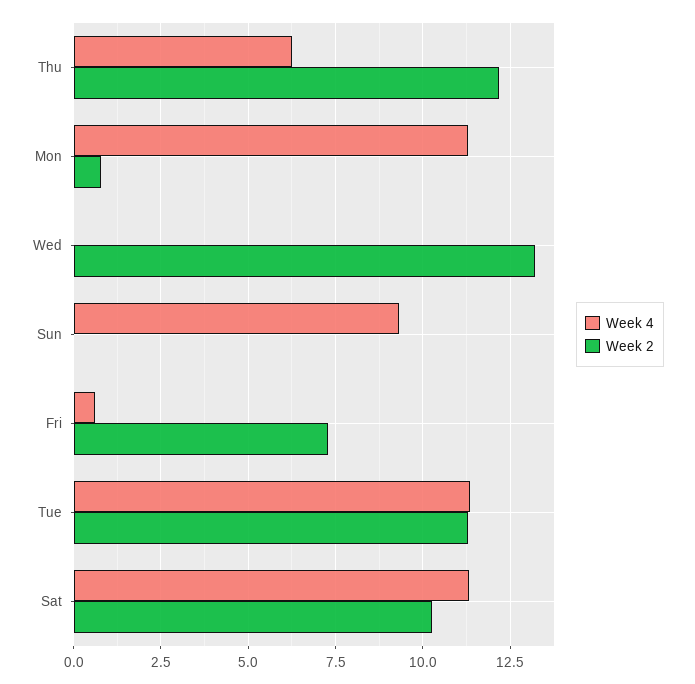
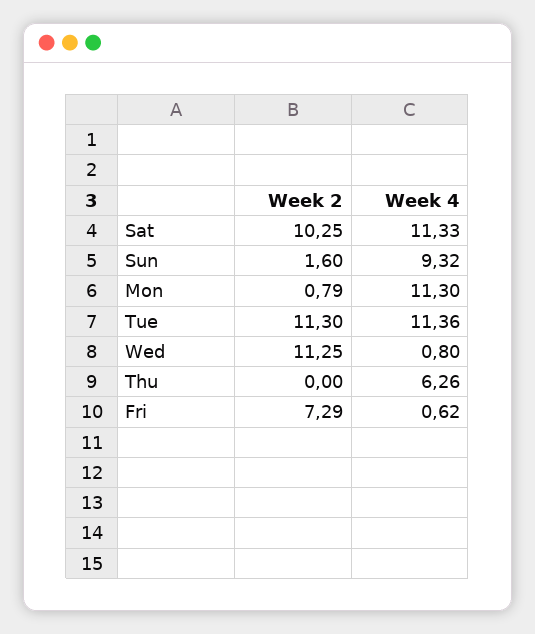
  {
    "Week 4": {
      "Thu": 6.26,
      "Mon": 11.3,
-     "Wed": 0,
+     "Wed": 0.8,
      "Sun": 9.32,
      "Fri": 0.62,
      "Tue": 11.36,
      "Sat": 11.33
    },
    "Week 2": {
-     "Thu": 12.25,
+     "Thu": 0,
      "Mon": 0.79,
-     "Wed": 13.25,
+     "Wed": 11.25,
-     "Sun": 0,
+     "Sun": 1.6,
      "Fri": 7.29,
      "Tue": 11.3,
      "Sat": 10.25
    }
  }

